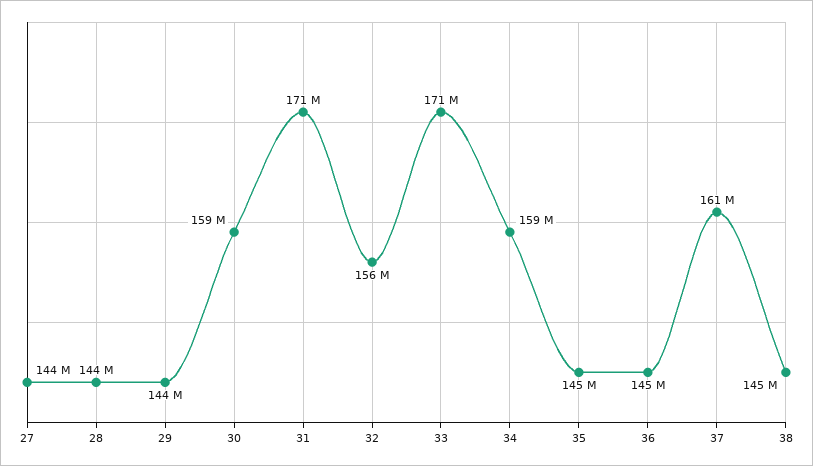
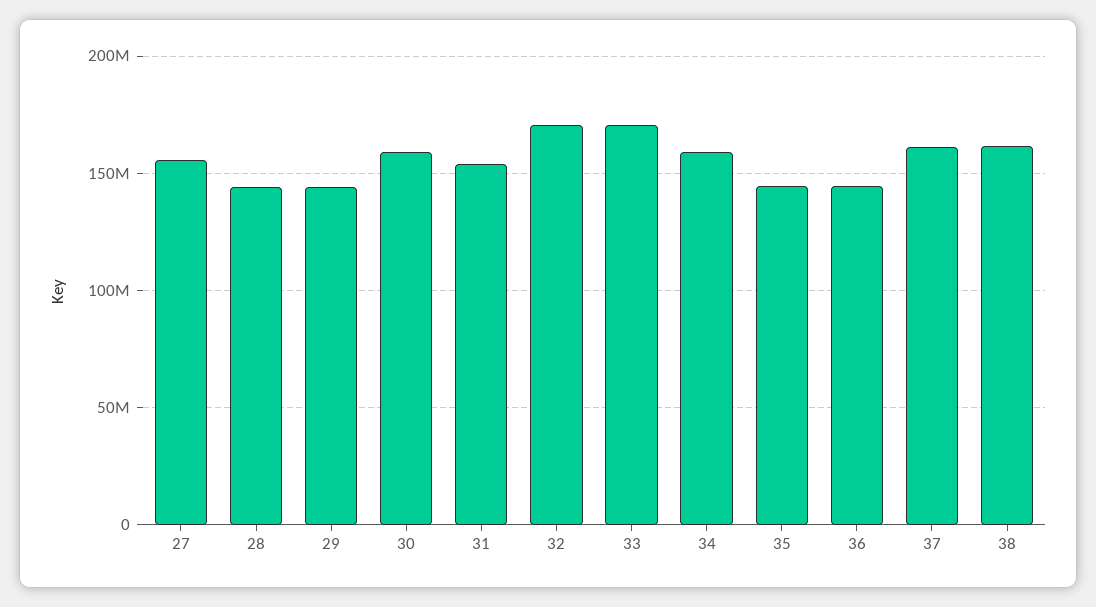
  {
-   "27": 144000000,
+   "27": 155000000,
    "28": 144000000,
    "29": 144000000,
    "30": 159000000,
-   "31": 171000000,
+   "31": 155000000,
-   "32": 156000000,
+   "32": 170000000,
    "33": 171000000,
    "34": 159000000,
    "35": 145000000,
    "36": 145000000,
    "37": 161000000,
-   "38": 145000000
+   "38": 160000000
  }

